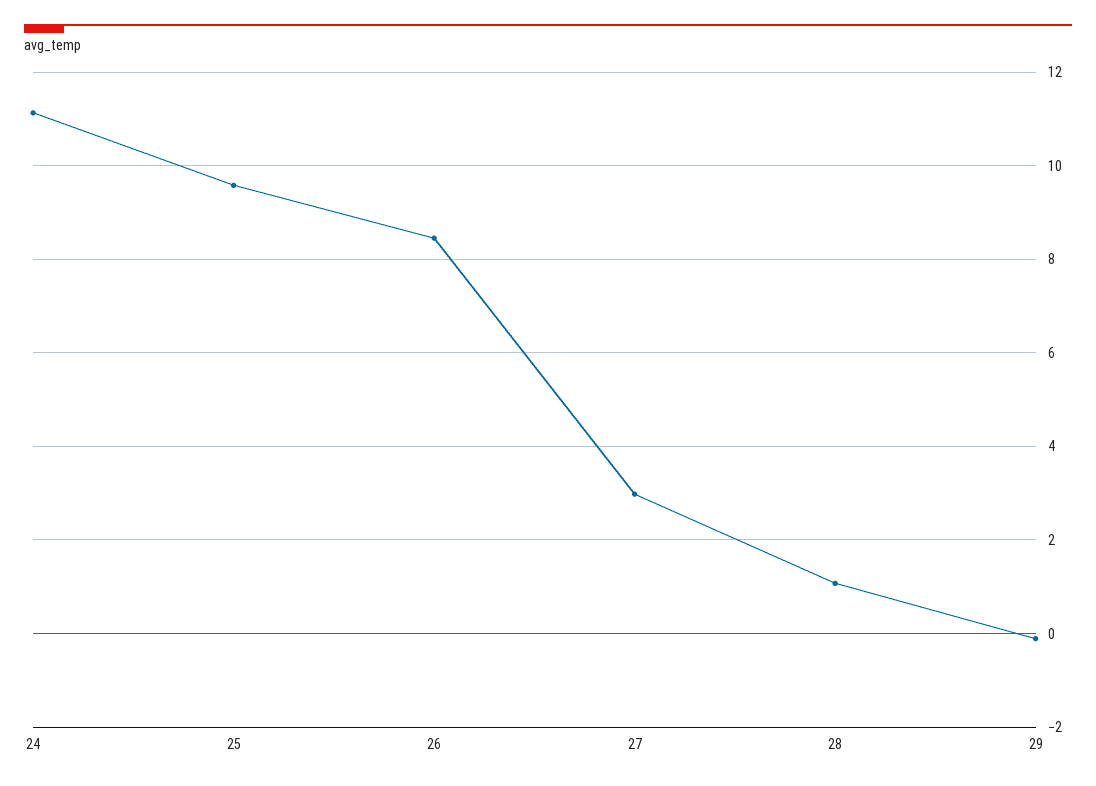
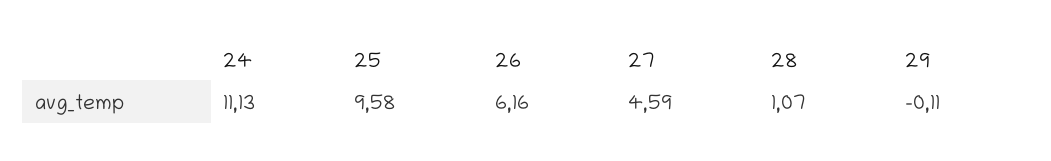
  {
    "24": 11.13,
    "25": 9.58,
-   "26": 8.4,
+   "26": 6.16,
-   "27": 3,
+   "27": 4.59,
    "28": 1.07,
    "29": -0.11
  }

